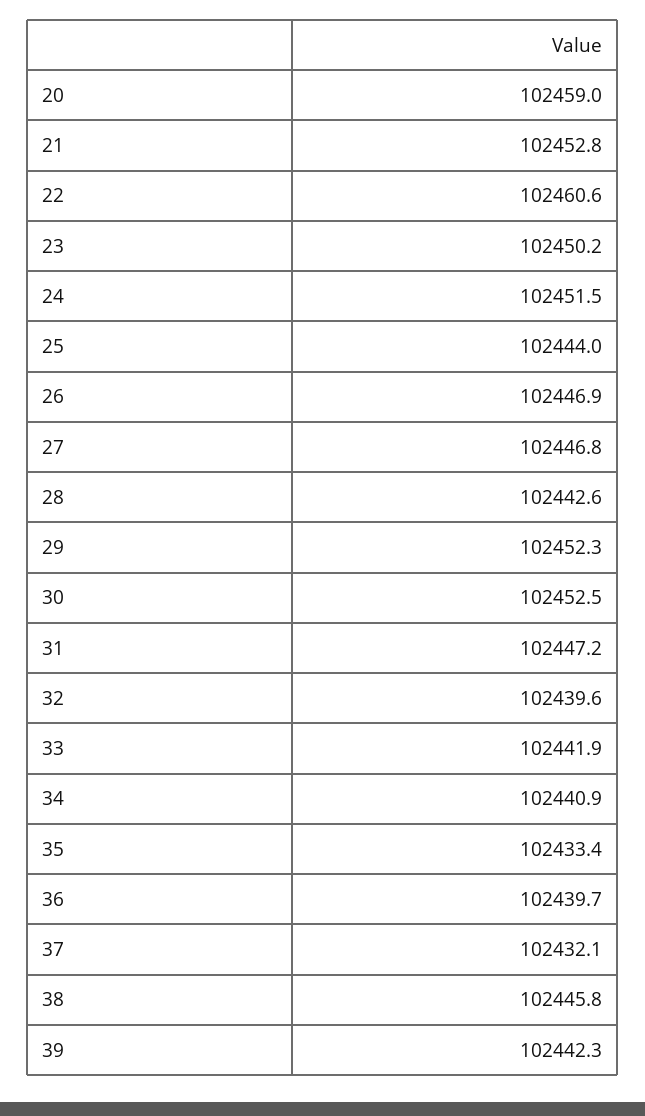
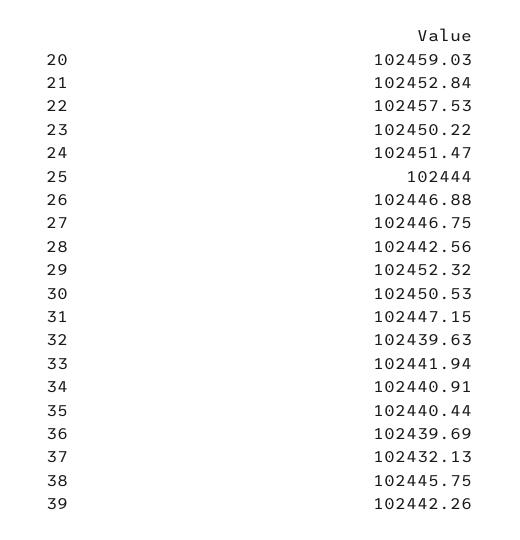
  {
    "20": 102459.03,
    "21": 102452.84,
-   "22": 102460.6,
+   "22": 102457.53,
    "23": 102450.22,
    "24": 102451.47,
    "25": 102444,
    "26": 102446.88,
    "27": 102446.75,
    "28": 102442.56,
    "29": 102452.32,
-   "30": 102452.5,
+   "30": 102450.53,
    "31": 102447.15,
    "32": 102439.63,
    "33": 102441.94,
    "34": 102440.91,
-   "35": 102433.4,
+   "35": 102440.44,
    "36": 102439.69,
    "37": 102432.13,
    "38": 102445.75,
    "39": 102442.26
  }

